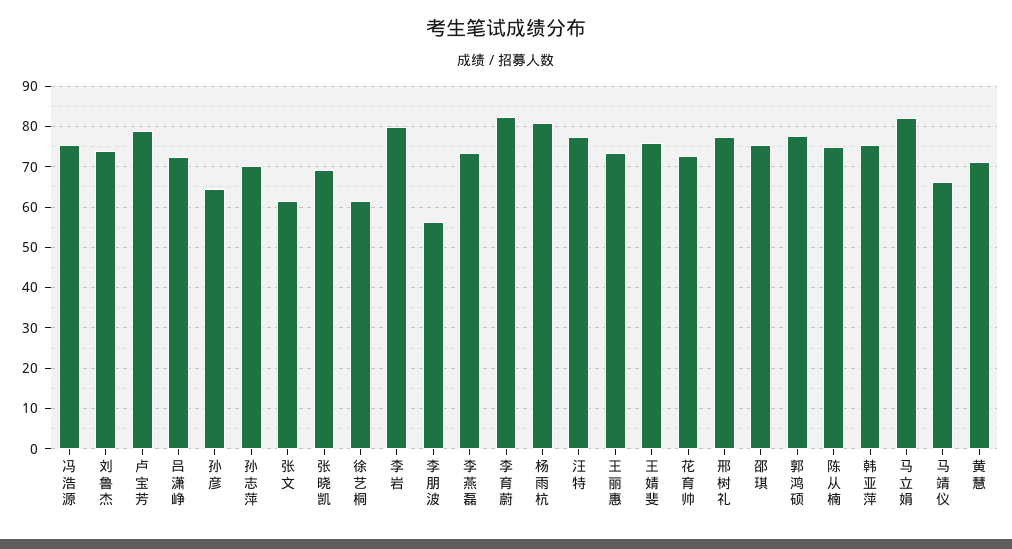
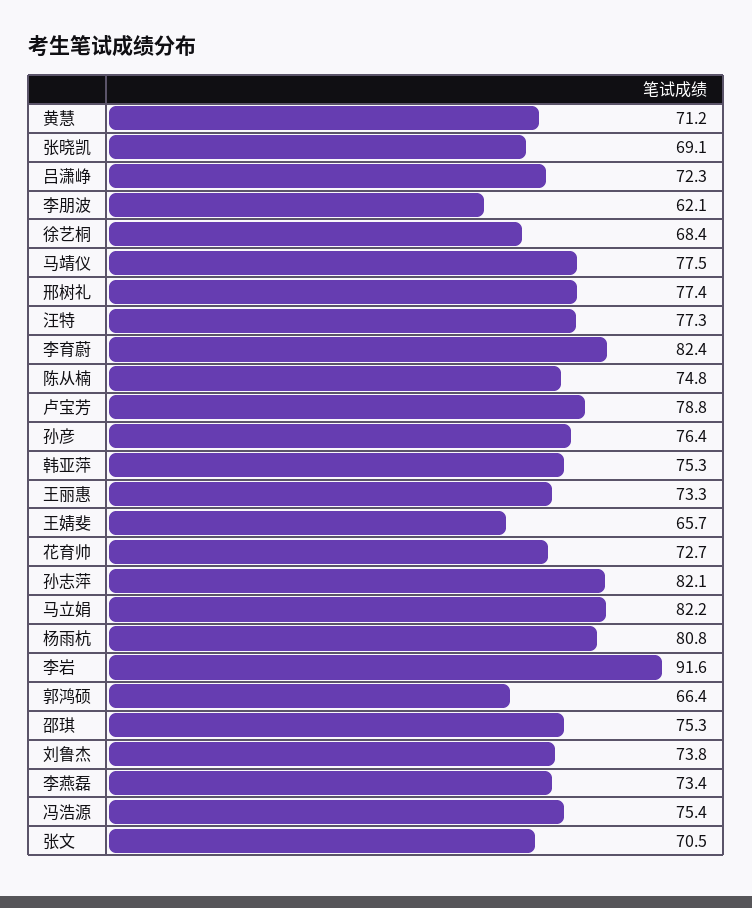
  {
    "冯浩源": 75.4,
    "刘鲁杰": 73.8,
    "卢宝芳": 78.8,
    "吕潇峥": 72.3,
-   "孙彦": 64,
+   "孙彦": 76.4,
-   "孙志萍": 70,
+   "孙志萍": 82.1,
-   "张文": 62,
+   "张文": 70.5,
    "张晓凯": 69.1,
-   "徐艺桐": 62,
+   "徐艺桐": 68.4,
-   "李岩": 80,
+   "李岩": 91.6,
-   "李朋波": 56,
+   "李朋波": 62.1,
    "李燕磊": 73.4,
    "李育蔚": 82.4,
    "杨雨杭": 80.8,
    "汪特": 77.3,
    "王丽惠": 73.3,
-   "王婧斐": 76,
+   "王婧斐": 65.7,
    "花育帅": 72.7,
    "邢树礼": 77.4,
    "邵琪": 75.3,
-   "郭鸿硕": 78,
+   "郭鸿硕": 66.4,
    "陈从楠": 74.8,
    "韩亚萍": 75.3,
    "马立娟": 82.2,
-   "马靖仪": 66,
+   "马靖仪": 77.5,
    "黄慧": 71.2
  }

